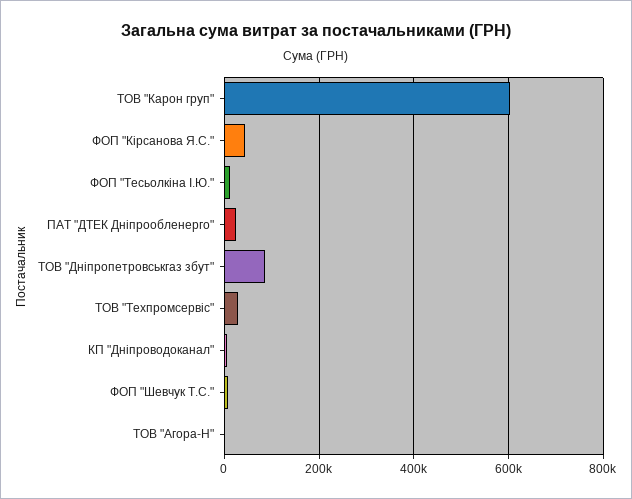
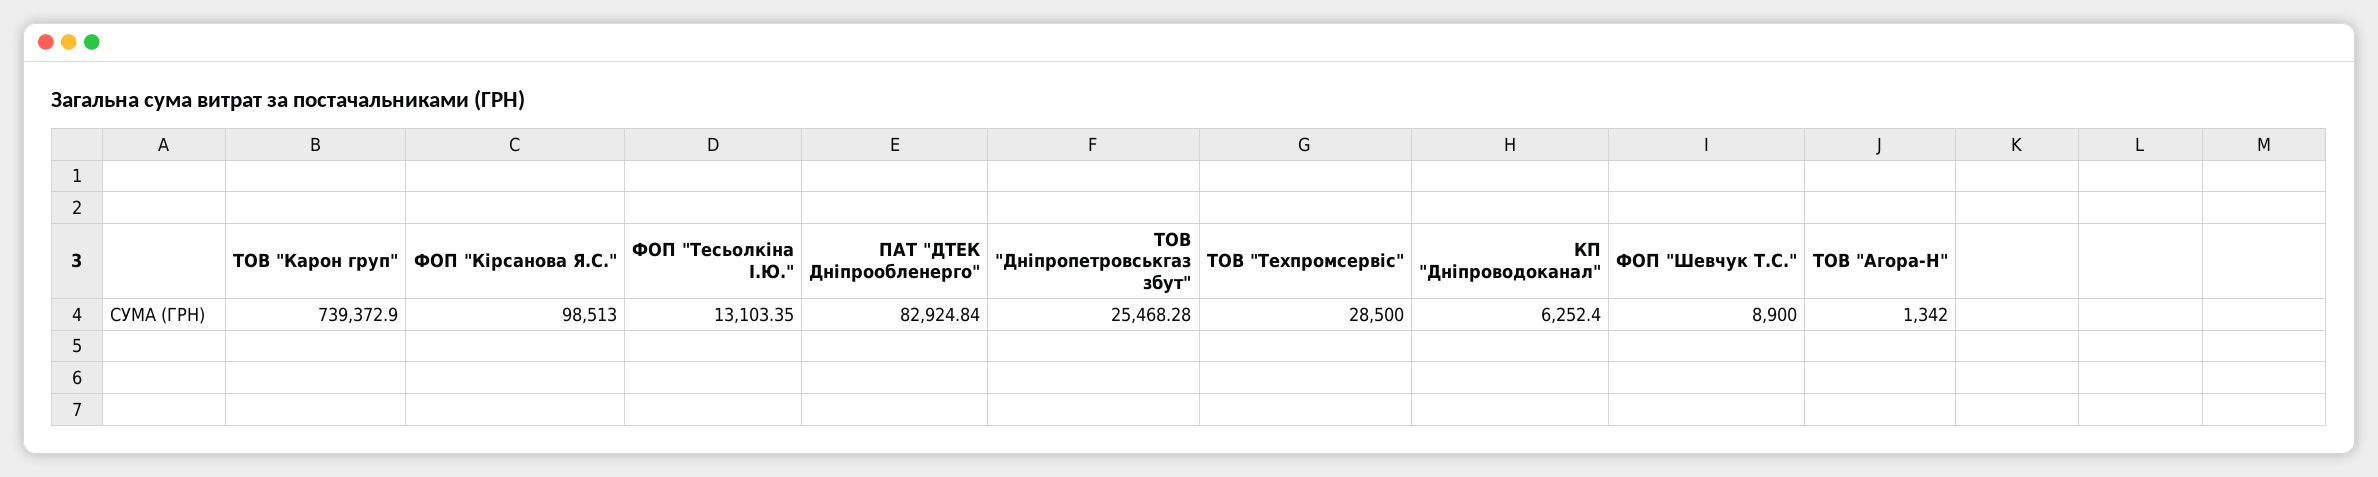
  {
-   "ТОВ \"Карон груп\"": 600000,
+   "ТОВ \"Карон груп\"": 739372.9,
-   "ФОП \"Кірсанова Я.С.\"": 40000,
+   "ФОП \"Кірсанова Я.С.\"": 98513,
    "ФОП \"Тесьолкіна І.Ю.\"": 13103.35,
-   "ПАТ \"ДТЕК Дніпрообленерго\"": 20000,
+   "ПАТ \"ДТЕК Дніпрообленерго\"": 82924.84,
-   "ТОВ \"Дніпропетровськгаз збут\"": 80000,
+   "ТОВ \"Дніпропетровськгаз збут\"": 25468.28,
    "ТОВ \"Техпромсервіс\"": 28500,
    "КП \"Дніпроводоканал\"": 6252.4,
    "ФОП \"Шевчук Т.С.\"": 8900,
    "ТОВ \"Агора-Н\"": 1342
  }

